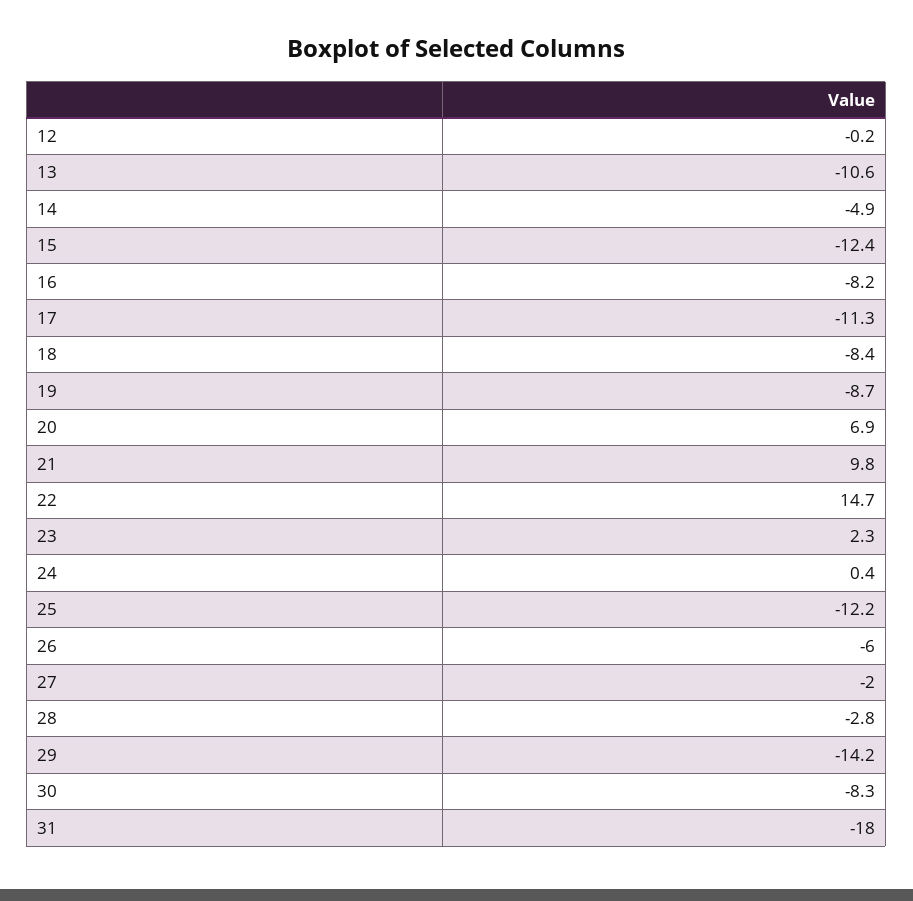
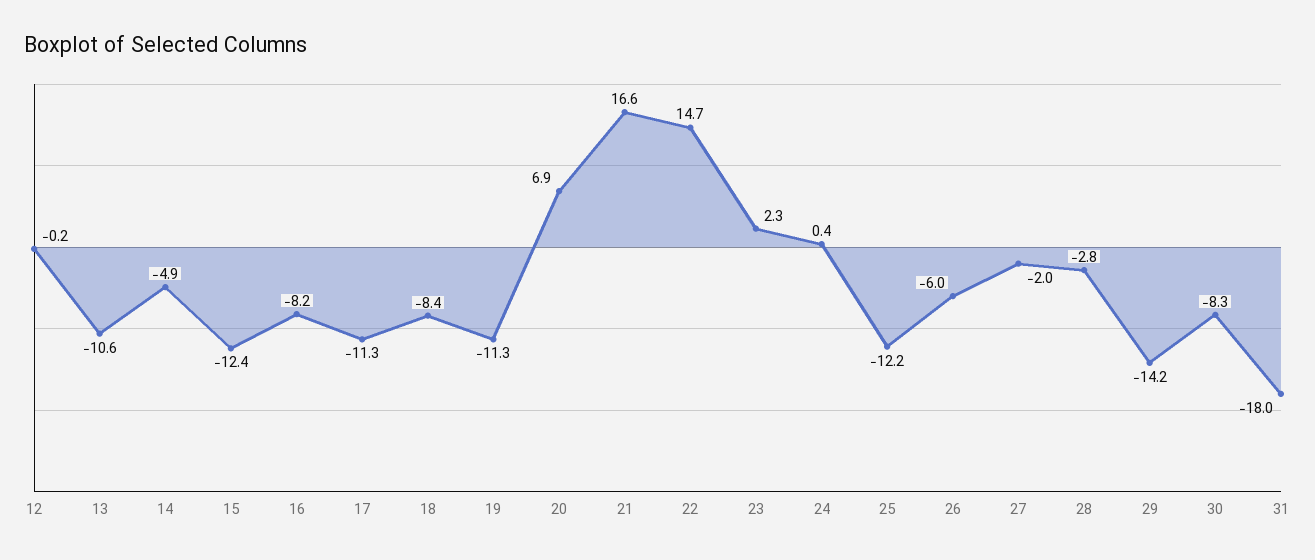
  {
    "12": -0.2,
    "13": -10.6,
    "14": -4.9,
    "15": -12.4,
    "16": -8.2,
    "17": -11.3,
    "18": -8.4,
-   "19": -8.7,
+   "19": -11.3,
    "20": 6.9,
-   "21": 9.8,
+   "21": 16.6,
    "22": 14.7,
    "23": 2.3,
    "24": 0.4,
    "25": -12.2,
    "26": -6,
    "27": -2,
    "28": -2.8,
    "29": -14.2,
    "30": -8.3,
    "31": -18
  }

